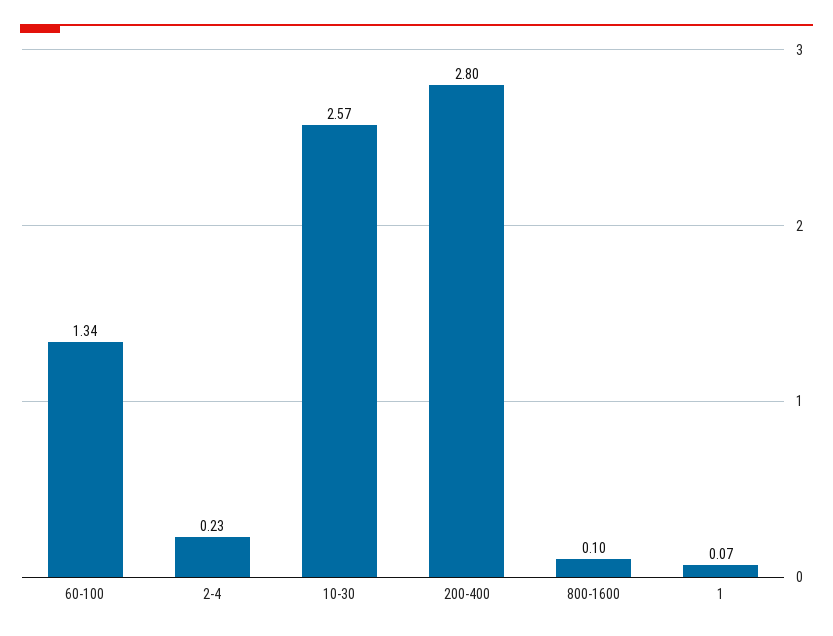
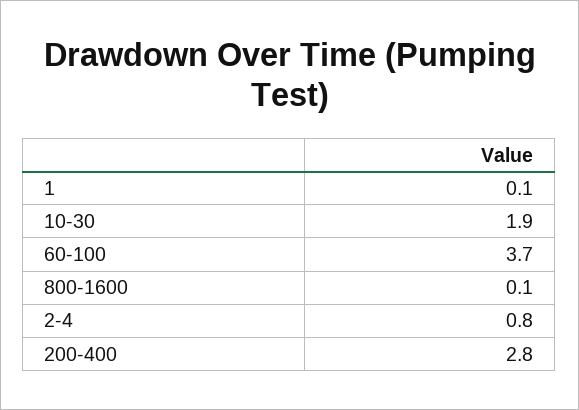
  {
-   "60-100": 1.34,
+   "60-100": 3.7,
-   "2-4": 0.23,
+   "2-4": 0.8,
-   "10-30": 2.57,
+   "10-30": 1.9,
    "200-400": 2.8,
    "800-1600": 0.1,
    "1": 0.07
  }

